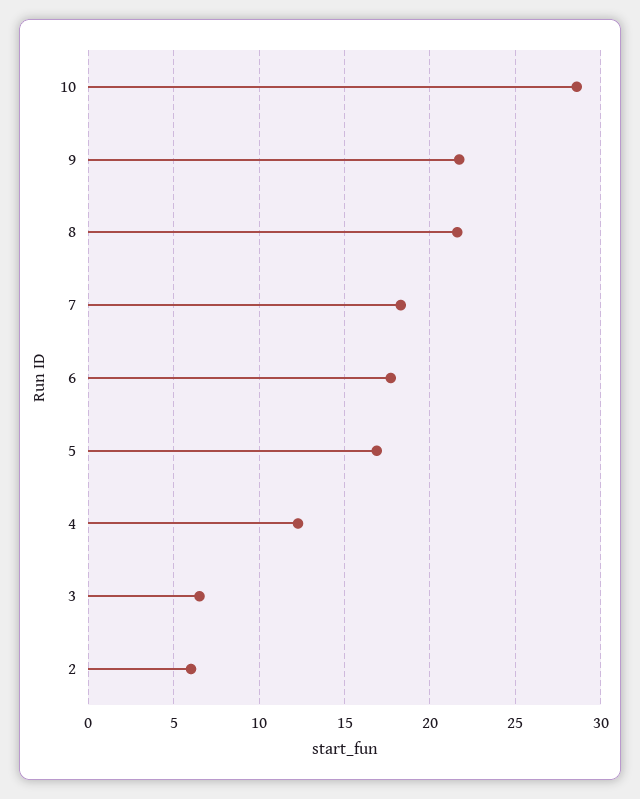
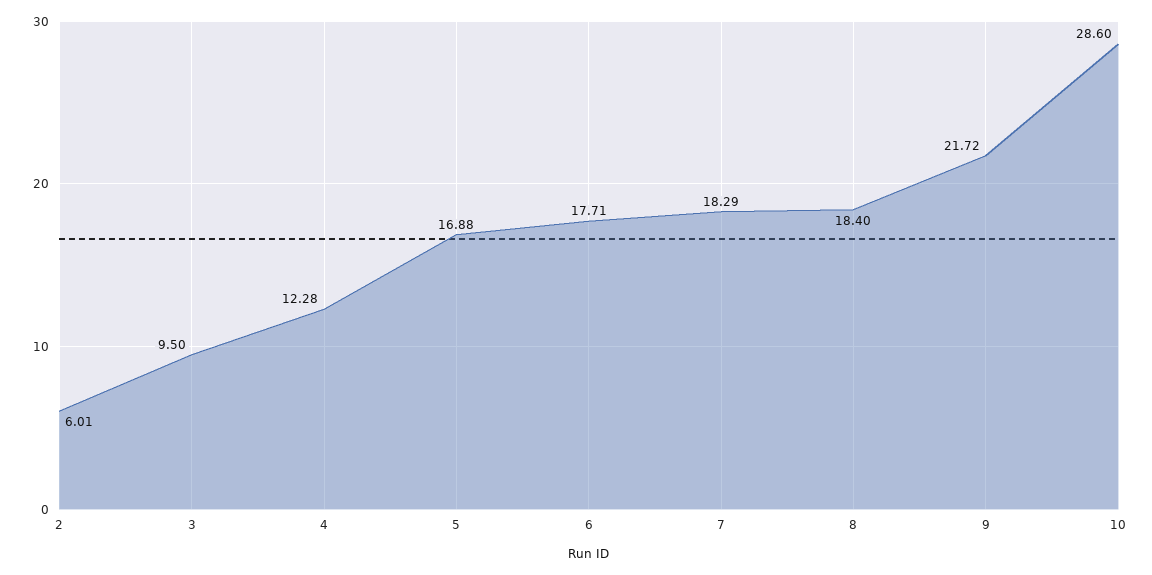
  {
    "10": 28.6,
    "9": 21.72,
-   "8": 21.5,
+   "8": 18.4,
    "7": 18.29,
    "6": 17.71,
    "5": 16.88,
    "4": 12.28,
-   "3": 6.5,
+   "3": 9.5,
    "2": 6.01
  }

